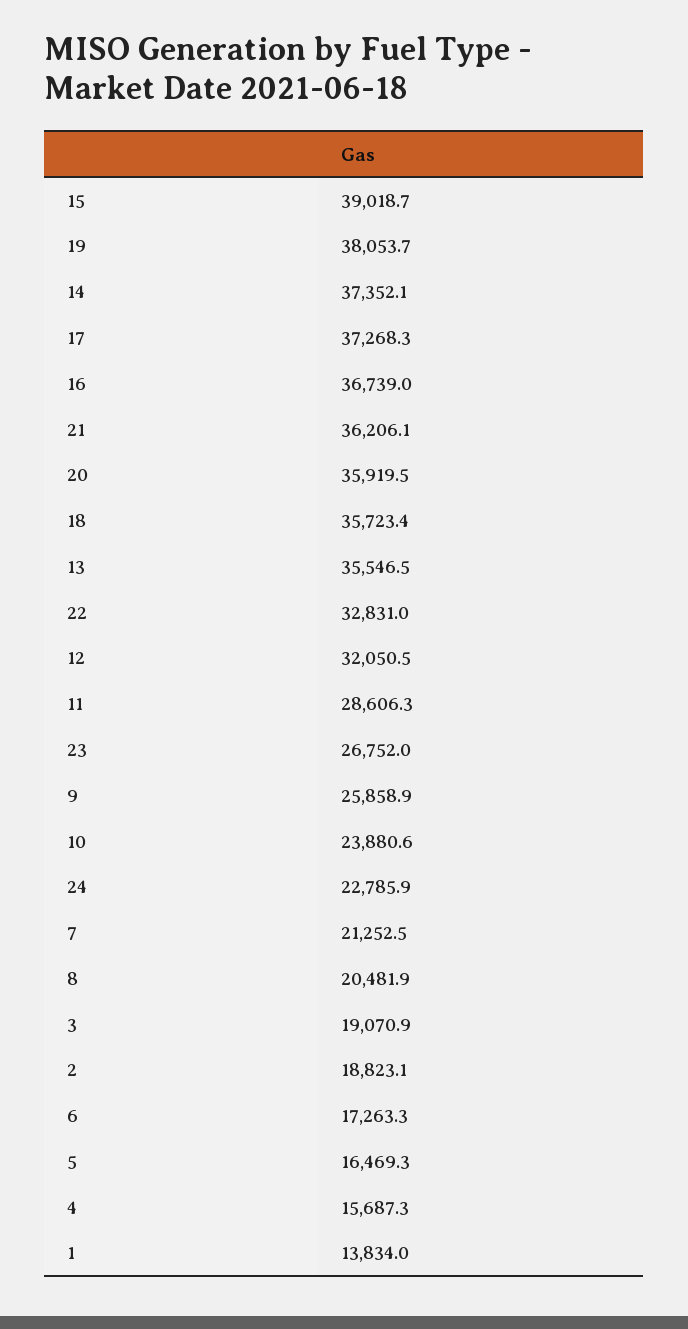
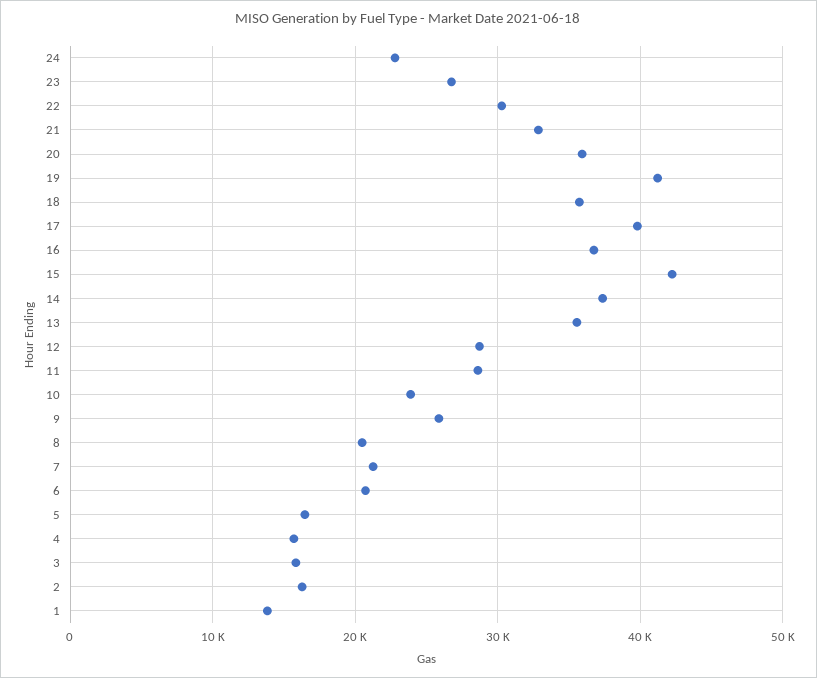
  {
-   "15": 39018.7,
+   "15": 42000,
-   "19": 38053.7,
+   "19": 41000,
    "14": 37352.1,
-   "17": 37268.3,
+   "17": 40000,
    "16": 36739,
-   "21": 36206.1,
+   "21": 33000,
    "20": 35919.5,
    "18": 35723.4,
    "13": 35546.5,
-   "22": 32831,
+   "22": 30000,
-   "12": 32050.5,
+   "12": 29000,
    "11": 28606.3,
    "23": 26752,
    "9": 25858.9,
    "10": 23880.6,
    "24": 22785.9,
    "7": 21252.5,
    "8": 20481.9,
-   "3": 19070.9,
+   "3": 16000,
-   "2": 18823.1,
+   "2": 16000,
-   "6": 17263.3,
+   "6": 21000,
    "5": 16469.3,
    "4": 15687.3,
    "1": 13834
  }

